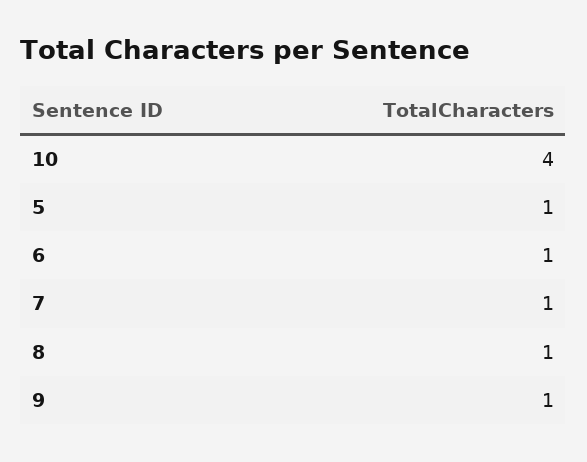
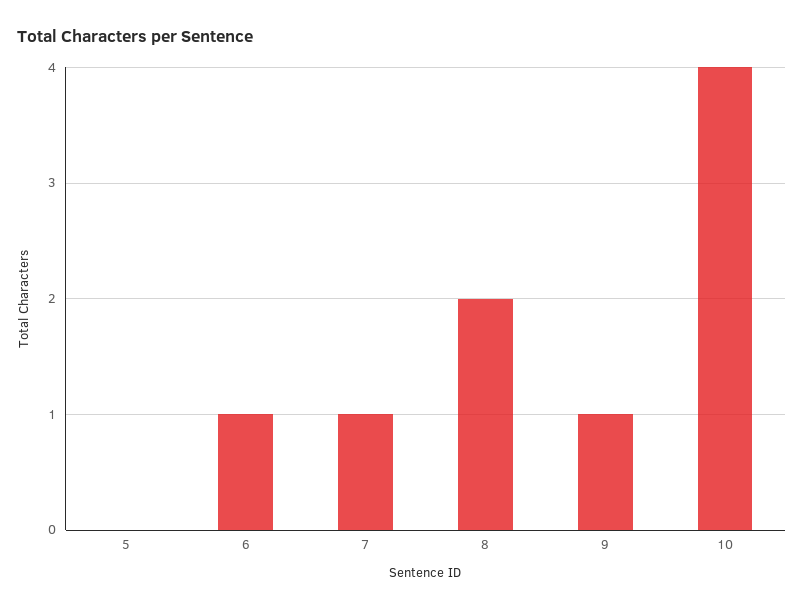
  {
    "10": 4,
-   "5": 1,
+   "5": 0,
    "6": 1,
    "7": 1,
-   "8": 1,
+   "8": 2,
    "9": 1
  }

